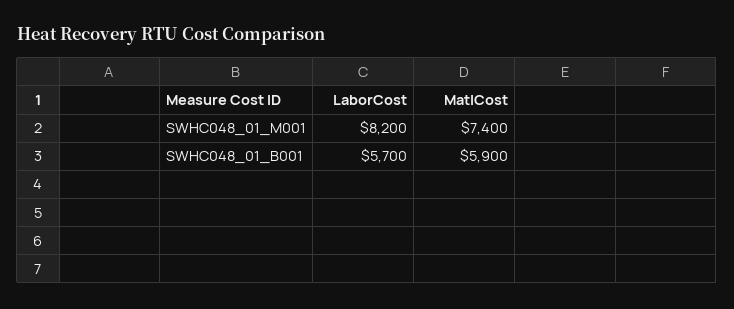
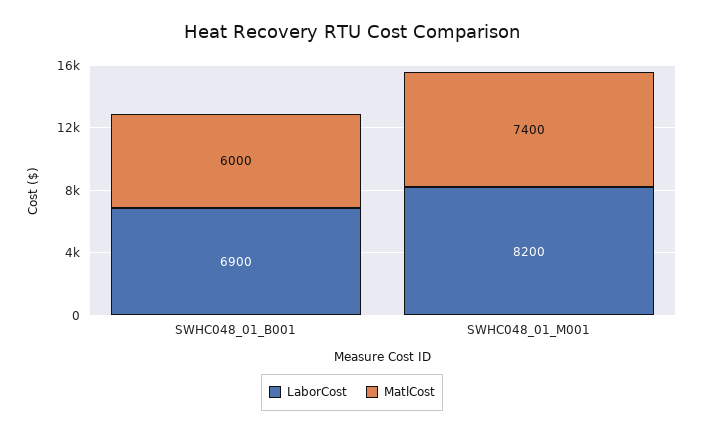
  {
    "LaborCost": {
      "SWHC048_01_M001": 8200,
-     "SWHC048_01_B001": 5700
+     "SWHC048_01_B001": 6900
    },
    "MatlCost": {
      "SWHC048_01_M001": 7400,
-     "SWHC048_01_B001": 5900
+     "SWHC048_01_B001": 6000
    }
  }

